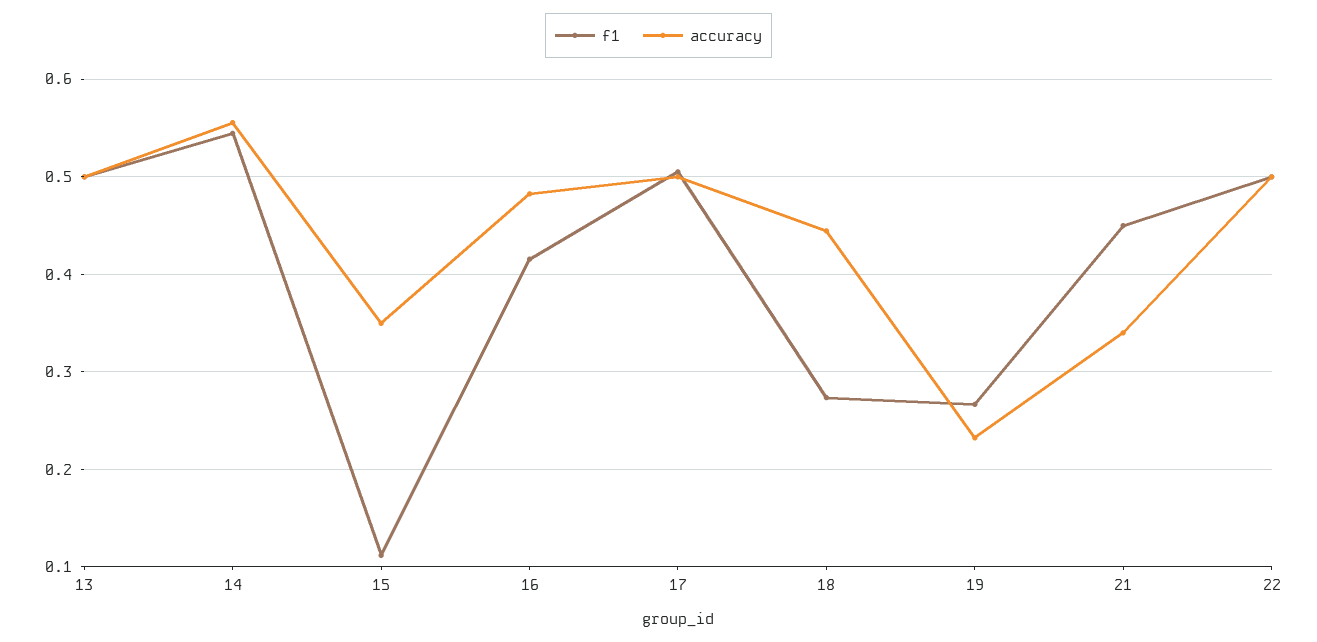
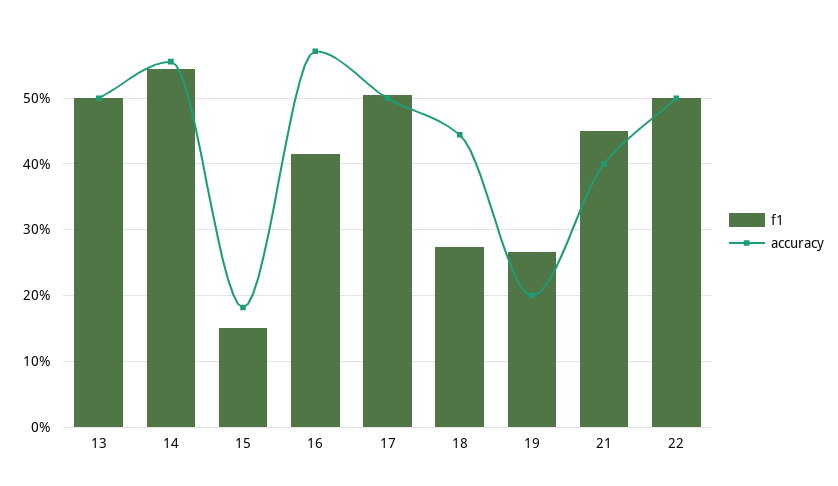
  {
    "f1": {
      "13": 0.5,
      "14": 0.54,
-     "15": 0.11,
+     "15": 0.15,
      "16": 0.42,
      "17": 0.51,
      "18": 0.27,
      "19": 0.27,
      "21": 0.45,
      "22": 0.5
    },
    "accuracy": {
      "13": 0.5,
      "14": 0.56,
-     "15": 0.35,
+     "15": 0.18,
-     "16": 0.48,
+     "16": 0.57,
      "17": 0.5,
      "18": 0.44,
-     "19": 0.23,
+     "19": 0.2,
-     "21": 0.34,
+     "21": 0.4,
      "22": 0.5
    }
  }

